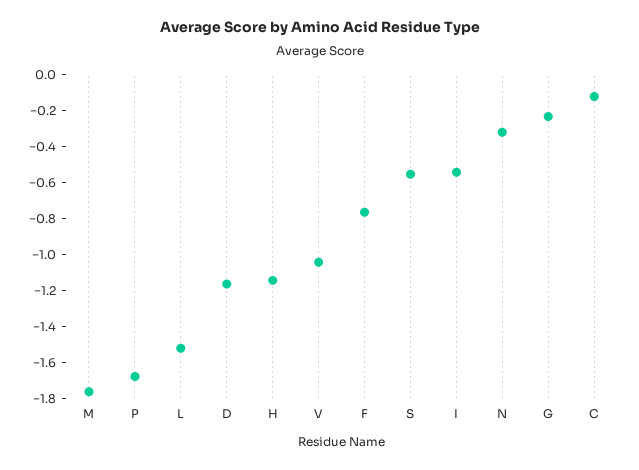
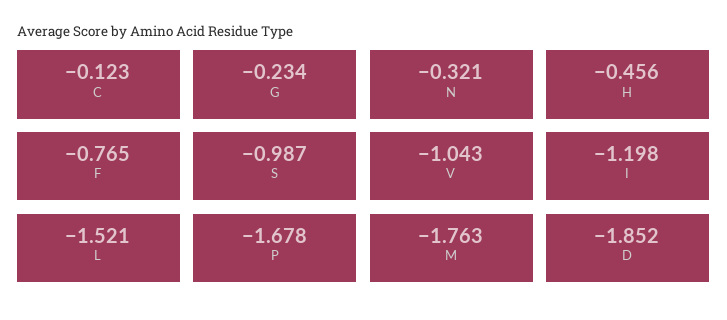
  {
    "M": -1.763,
    "P": -1.678,
    "L": -1.521,
-   "D": -1.15,
+   "D": -1.852,
-   "H": -1.15,
+   "H": -0.456,
    "V": -1.043,
    "F": -0.765,
-   "S": -0.55,
+   "S": -0.987,
-   "I": -0.55,
+   "I": -1.198,
    "N": -0.321,
    "G": -0.234,
    "C": -0.123
  }

